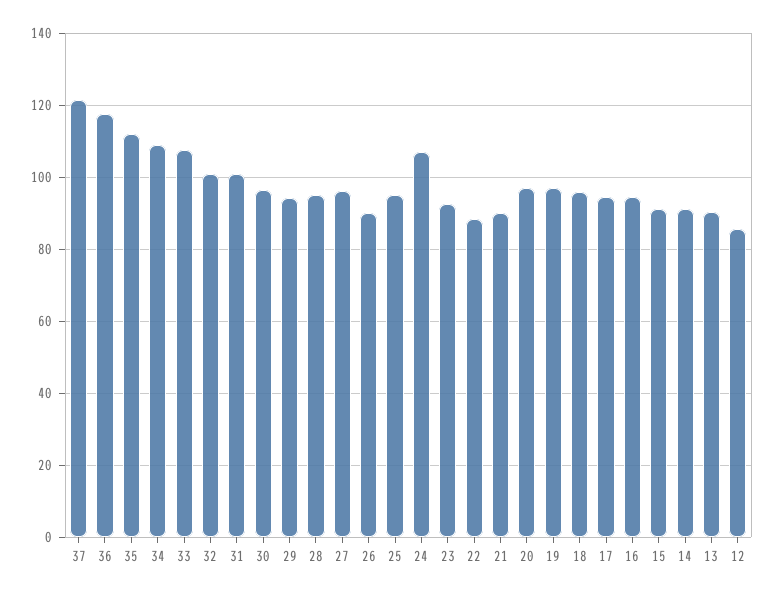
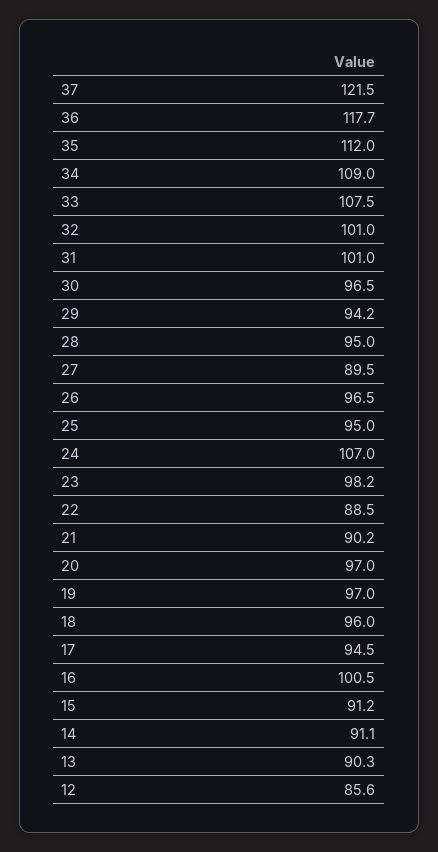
  {
    "37": 121.5,
    "36": 117.7,
    "35": 112,
    "34": 109,
    "33": 107.5,
    "32": 101,
    "31": 101,
    "30": 96.5,
    "29": 94.2,
    "28": 95,
-   "27": 96,
+   "27": 89.5,
-   "26": 90,
+   "26": 96.5,
    "25": 95,
    "24": 107,
-   "23": 92,
+   "23": 98.2,
    "22": 88.5,
    "21": 90.2,
    "20": 97,
    "19": 97,
    "18": 96,
    "17": 94.5,
-   "16": 94,
+   "16": 100.5,
    "15": 91.2,
    "14": 91.1,
    "13": 90.3,
    "12": 85.6
  }

